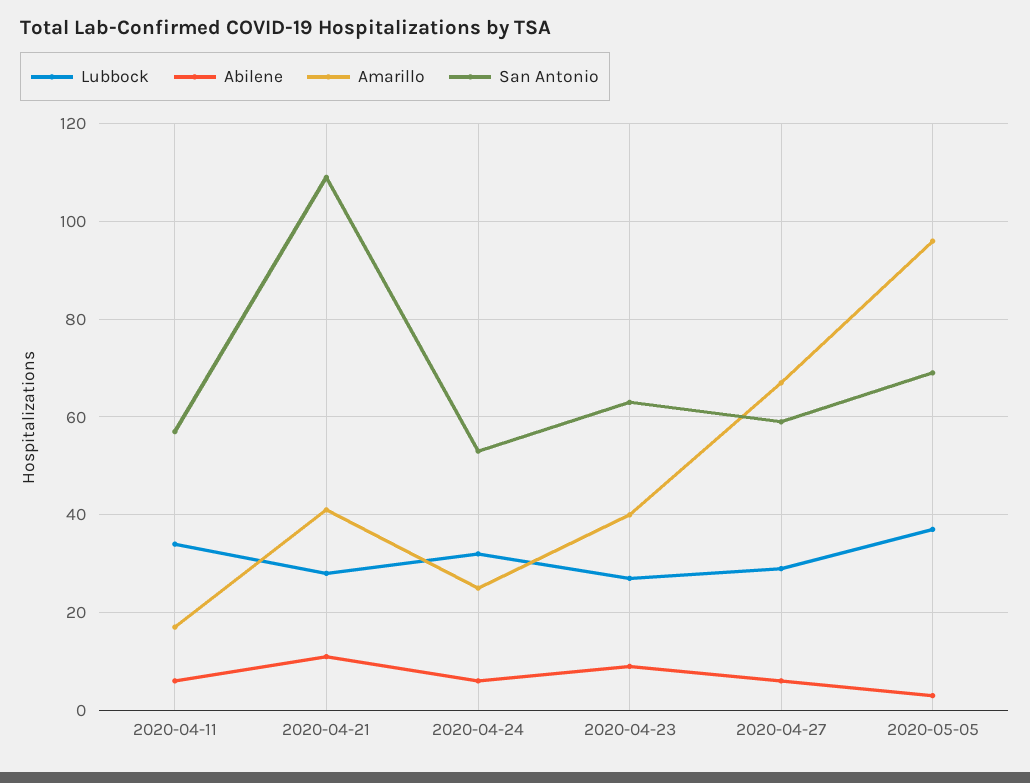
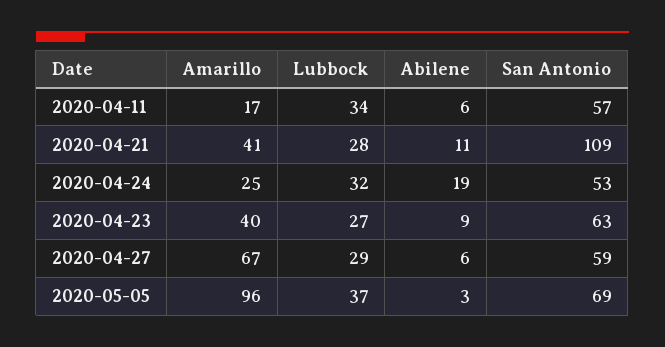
  {
    "Lubbock": {
      "2020-04-11": 34,
      "2020-04-21": 28,
      "2020-04-24": 32,
      "2020-04-23": 27,
      "2020-04-27": 29,
      "2020-05-05": 37
    },
    "Abilene": {
      "2020-04-11": 6,
      "2020-04-21": 11,
-     "2020-04-24": 5,
+     "2020-04-24": 19,
      "2020-04-23": 9,
      "2020-04-27": 6,
      "2020-05-05": 3
    },
    "Amarillo": {
      "2020-04-11": 17,
      "2020-04-21": 41,
      "2020-04-24": 25,
      "2020-04-23": 40,
      "2020-04-27": 67,
      "2020-05-05": 96
    },
    "San Antonio": {
      "2020-04-11": 57,
      "2020-04-21": 109,
      "2020-04-24": 53,
      "2020-04-23": 63,
      "2020-04-27": 59,
      "2020-05-05": 69
    }
  }

